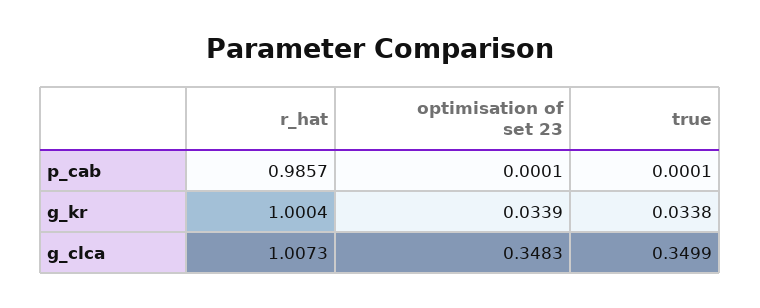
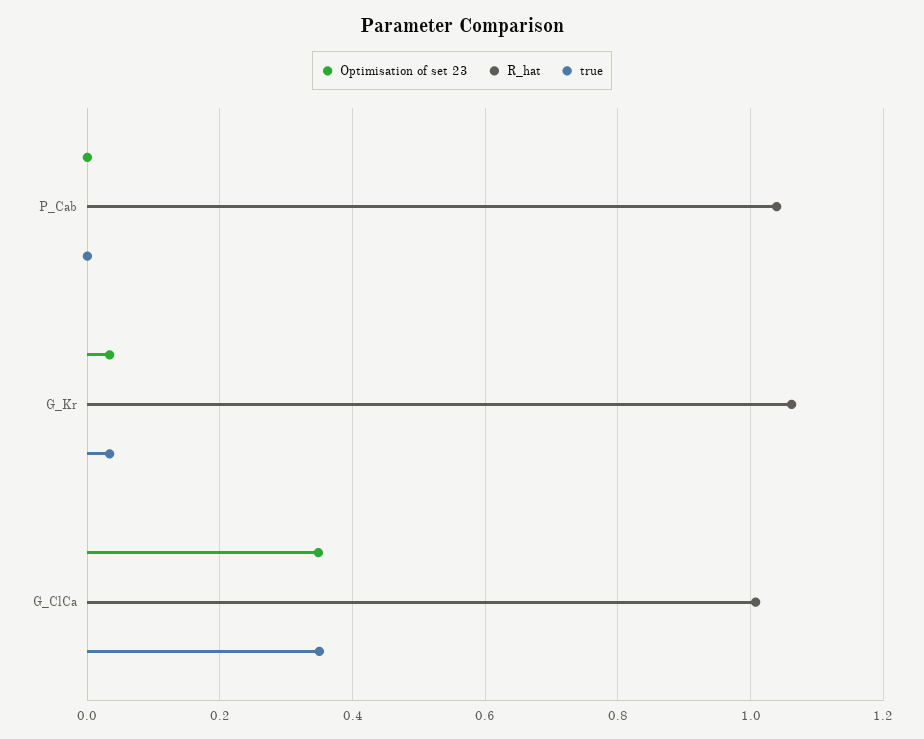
  {
    "r_hat": {
-     "p_cab": 0.9857,
+     "p_cab": 1.04,
-     "g_kr": 1.0004,
+     "g_kr": 1.06,
      "g_clca": 1.0073
    },
    "optimisation of set 23": {
      "p_cab": 0.0001,
      "g_kr": 0.0339,
      "g_clca": 0.3483
    },
    "true": {
      "p_cab": 0.0001,
      "g_kr": 0.0338,
      "g_clca": 0.3499
    }
  }

